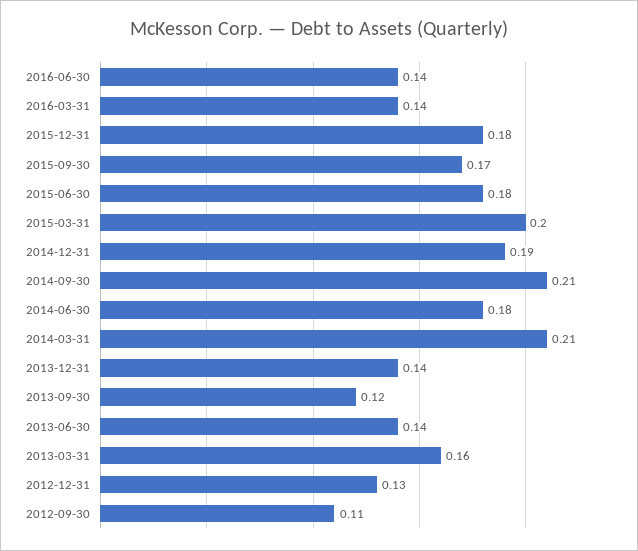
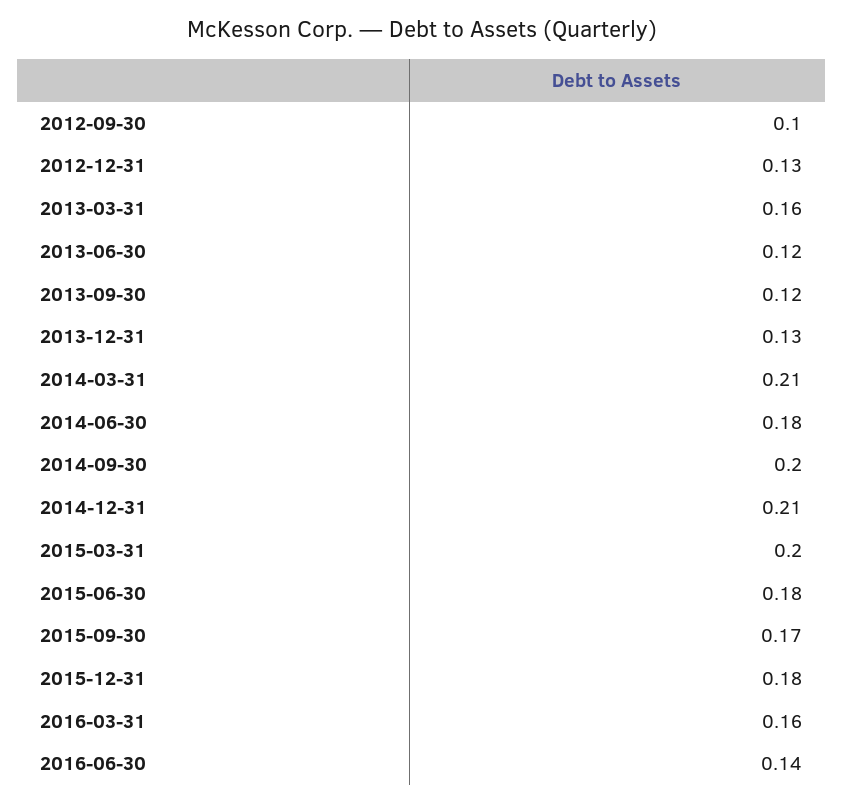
  {
    "2016-06-30": 0.14,
-   "2016-03-31": 0.14,
+   "2016-03-31": 0.16,
    "2015-12-31": 0.18,
    "2015-09-30": 0.17,
    "2015-06-30": 0.18,
    "2015-03-31": 0.2,
-   "2014-12-31": 0.19,
+   "2014-12-31": 0.21,
-   "2014-09-30": 0.21,
+   "2014-09-30": 0.2,
    "2014-06-30": 0.18,
    "2014-03-31": 0.21,
-   "2013-12-31": 0.14,
+   "2013-12-31": 0.13,
    "2013-09-30": 0.12,
-   "2013-06-30": 0.14,
+   "2013-06-30": 0.12,
    "2013-03-31": 0.16,
    "2012-12-31": 0.13,
-   "2012-09-30": 0.11
+   "2012-09-30": 0.1
  }

